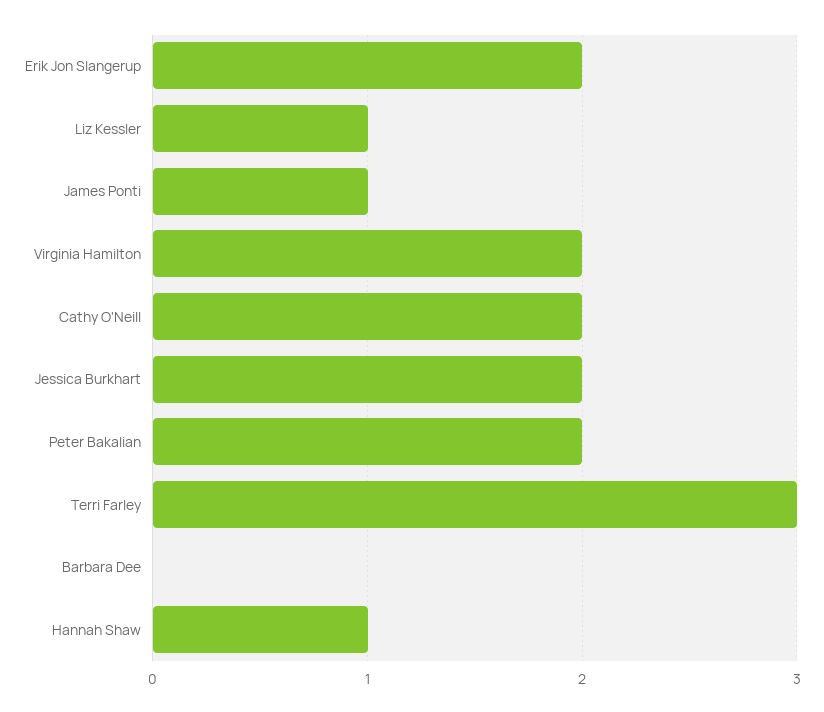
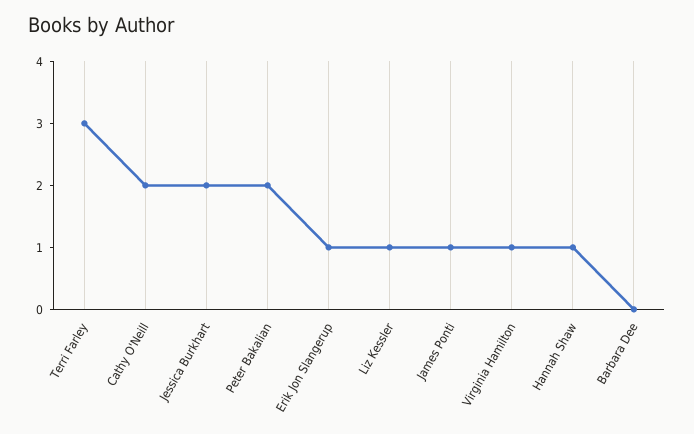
  {
-   "Erik Jon Slangerup": 2,
+   "Erik Jon Slangerup": 1,
    "Liz Kessler": 1,
    "James Ponti": 1,
-   "Virginia Hamilton": 2,
+   "Virginia Hamilton": 1,
    "Cathy O'Neill": 2,
    "Jessica Burkhart": 2,
    "Peter Bakalian": 2,
    "Terri Farley": 3,
    "Barbara Dee": 0,
    "Hannah Shaw": 1
  }

